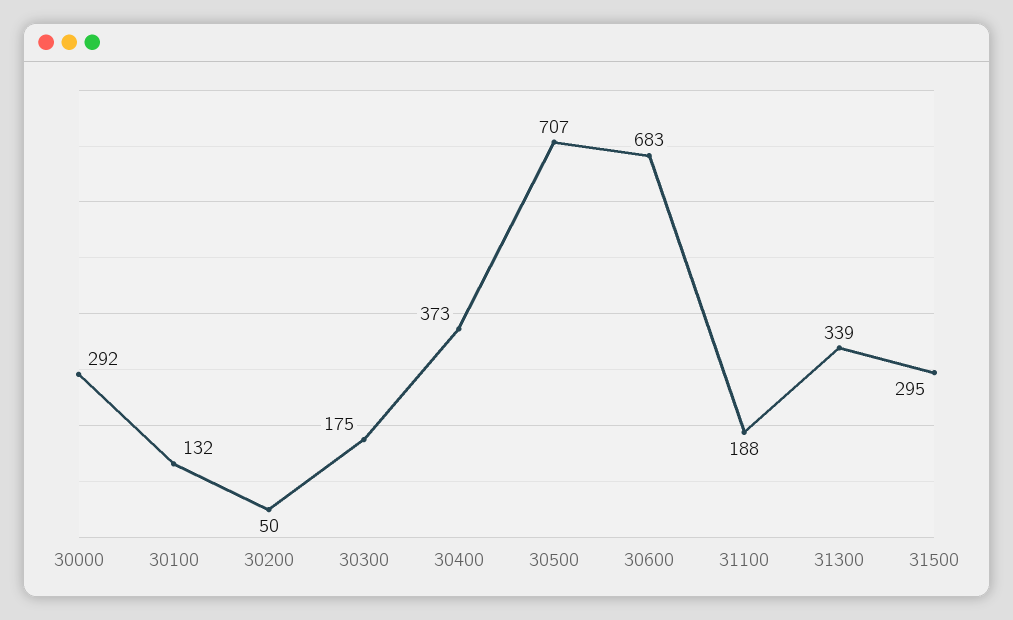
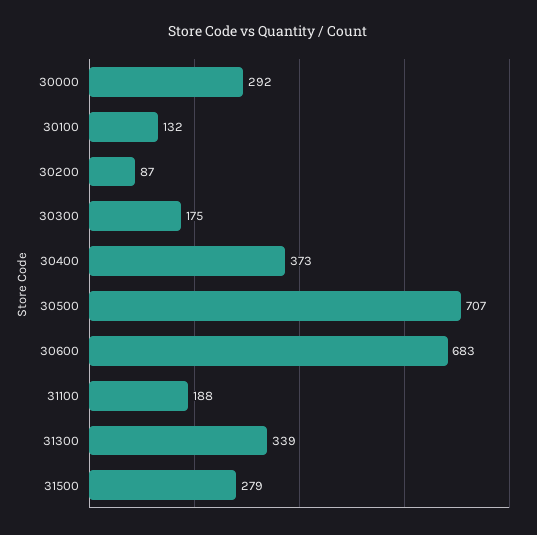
  {
    "30000": 292,
    "30100": 132,
-   "30200": 50,
+   "30200": 87,
    "30300": 175,
    "30400": 373,
    "30500": 707,
    "30600": 683,
    "31100": 188,
    "31300": 339,
-   "31500": 295
+   "31500": 279
  }

